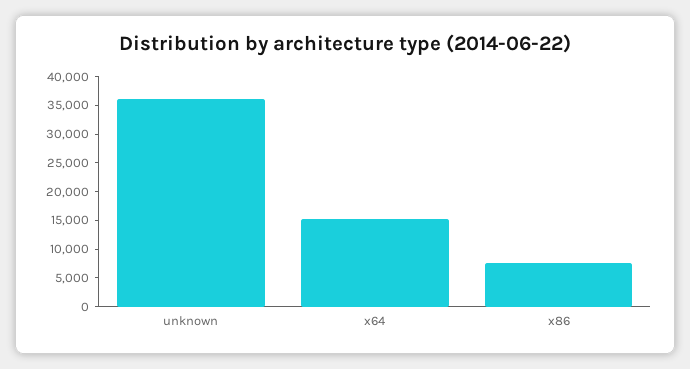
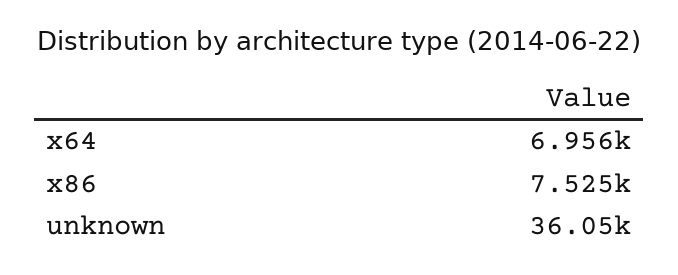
  {
    "unknown": 36050,
-   "x64": 15000,
+   "x64": 6956,
    "x86": 7525
  }

